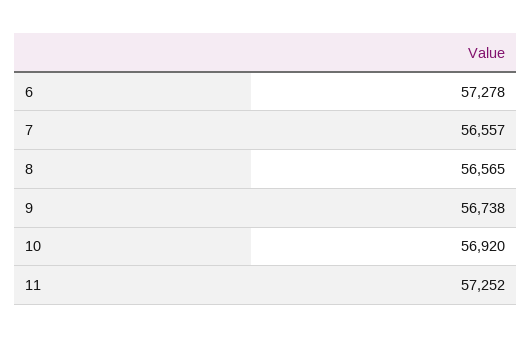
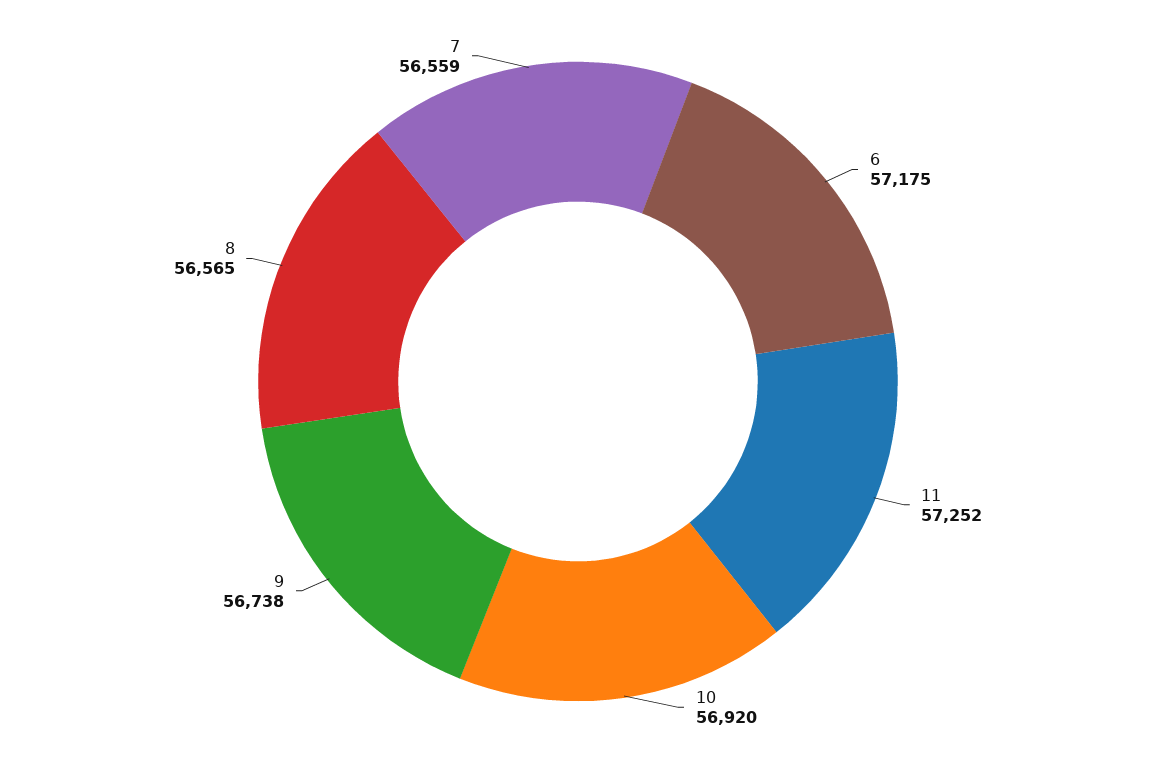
  {
-   "6": 57278,
+   "6": 57175,
-   "7": 56557,
+   "7": 56559,
    "8": 56565,
    "9": 56738,
    "10": 56920,
    "11": 57252
  }

